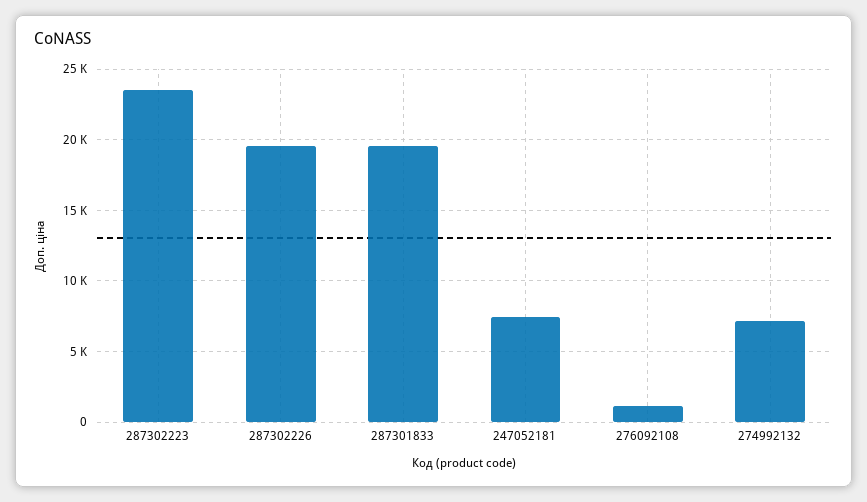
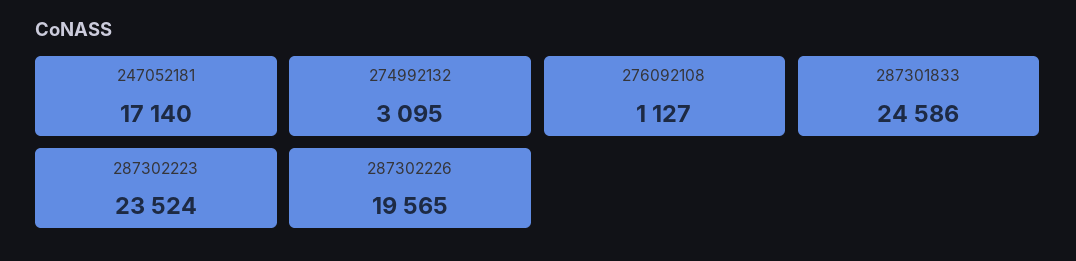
  {
    "287302223": 23524,
    "287302226": 19565,
-   "287301833": 19500,
+   "287301833": 24586,
-   "247052181": 7500,
+   "247052181": 17140,
    "276092108": 1127,
-   "274992132": 7000
+   "274992132": 3095
  }

